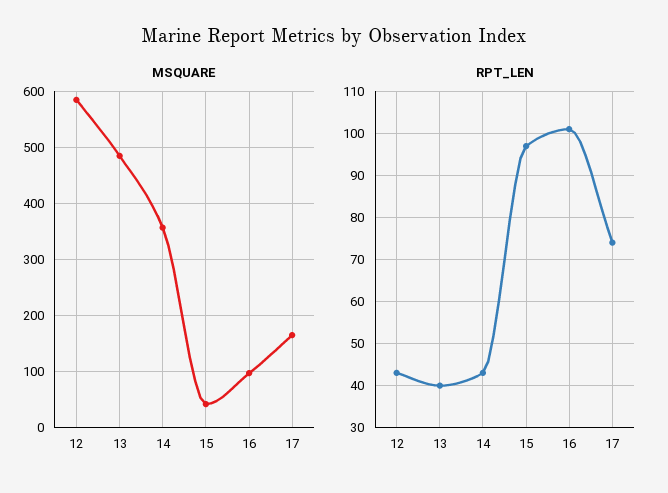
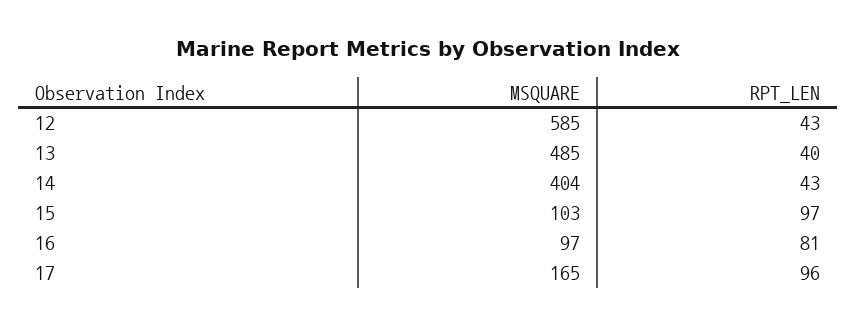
  {
    "MSQUARE": {
      "12": 585,
      "13": 485,
-     "14": 360,
+     "14": 404,
-     "15": 40,
+     "15": 103,
      "16": 97,
      "17": 165
    },
    "RPT_LEN": {
      "12": 43,
      "13": 40,
      "14": 43,
      "15": 97,
-     "16": 100,
+     "16": 81,
-     "17": 75
+     "17": 96
    }
  }

